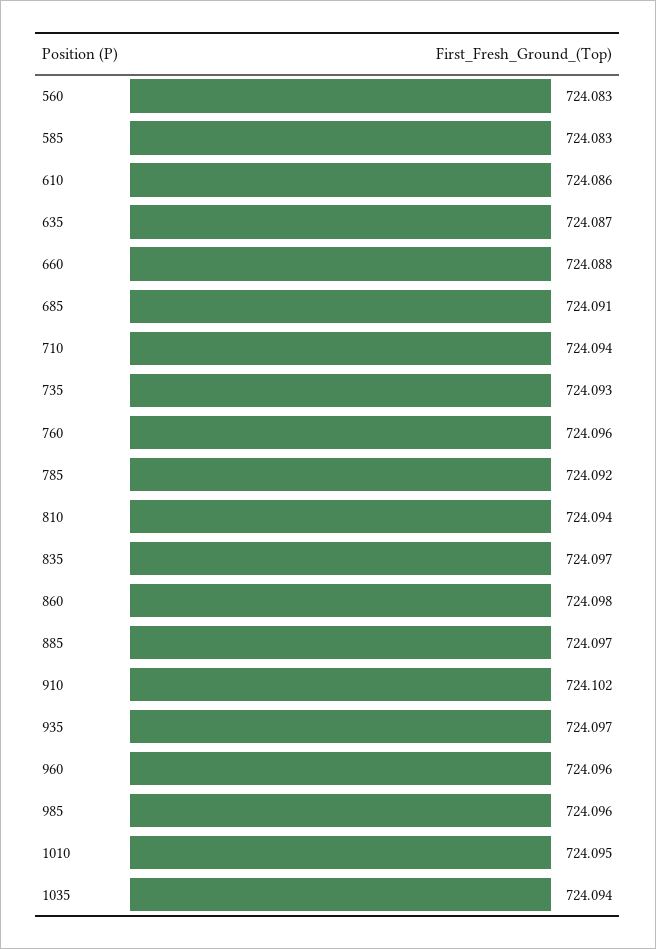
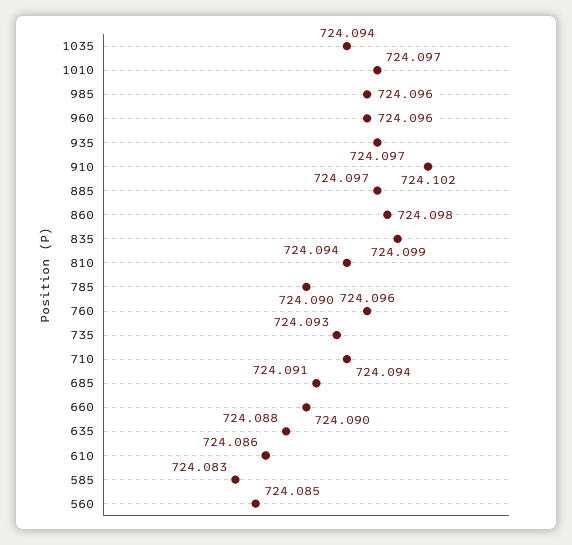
  {
-   "560": 724.083,
+   "560": 724.085,
    "585": 724.083,
    "610": 724.086,
-   "635": 724.087,
+   "635": 724.088,
-   "660": 724.088,
+   "660": 724.09,
    "685": 724.091,
    "710": 724.094,
    "735": 724.093,
    "760": 724.096,
-   "785": 724.092,
+   "785": 724.09,
    "810": 724.094,
-   "835": 724.097,
+   "835": 724.099,
    "860": 724.098,
    "885": 724.097,
    "910": 724.102,
    "935": 724.097,
    "960": 724.096,
    "985": 724.096,
-   "1010": 724.095,
+   "1010": 724.097,
    "1035": 724.094
  }

